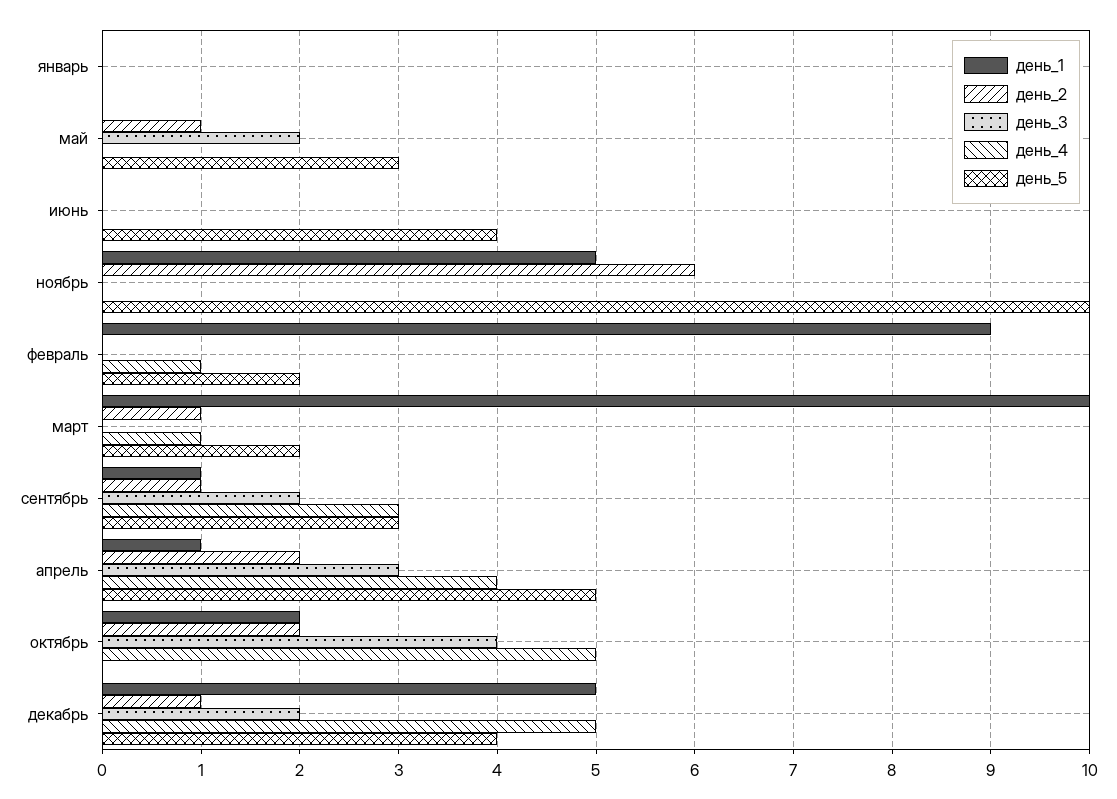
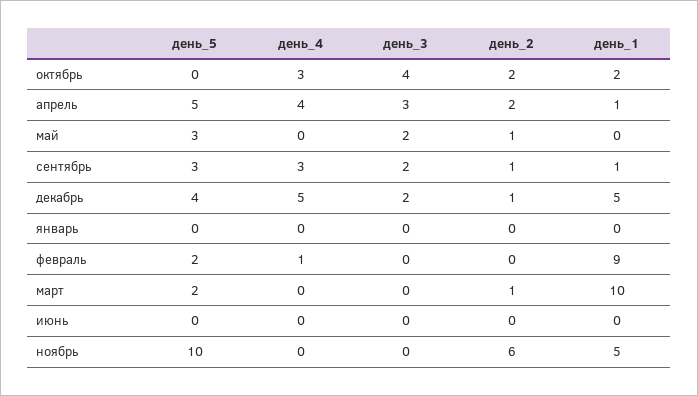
  {
    "день_1": {
      "январь": 0,
      "май": 0,
      "июнь": 0,
      "ноябрь": 5,
      "февраль": 9,
      "март": 10,
      "сентябрь": 1,
      "апрель": 1,
      "октябрь": 2,
      "декабрь": 5
    },
    "день_2": {
      "январь": 0,
      "май": 1,
      "июнь": 0,
      "ноябрь": 6,
      "февраль": 0,
      "март": 1,
      "сентябрь": 1,
      "апрель": 2,
      "октябрь": 2,
      "декабрь": 1
    },
    "день_3": {
      "январь": 0,
      "май": 2,
      "июнь": 0,
      "ноябрь": 0,
      "февраль": 0,
      "март": 0,
      "сентябрь": 2,
      "апрель": 3,
      "октябрь": 4,
      "декабрь": 2
    },
    "день_4": {
      "январь": 0,
      "май": 0,
      "июнь": 0,
      "ноябрь": 0,
      "февраль": 1,
-     "март": 1,
+     "март": 0,
      "сентябрь": 3,
      "апрель": 4,
-     "октябрь": 5,
+     "октябрь": 3,
      "декабрь": 5
    },
    "день_5": {
      "январь": 0,
      "май": 3,
-     "июнь": 4,
+     "июнь": 0,
      "ноябрь": 10,
      "февраль": 2,
      "март": 2,
      "сентябрь": 3,
      "апрель": 5,
      "октябрь": 0,
      "декабрь": 4
    }
  }

